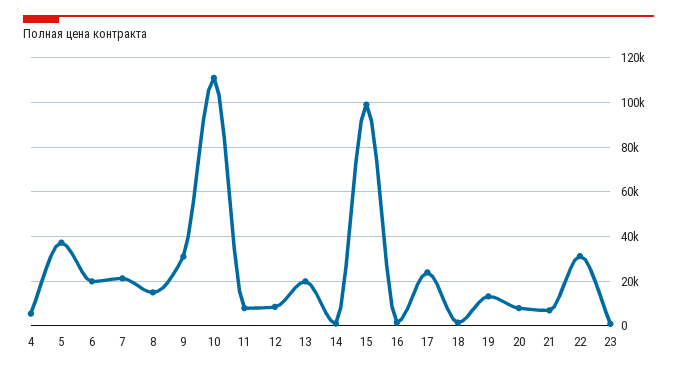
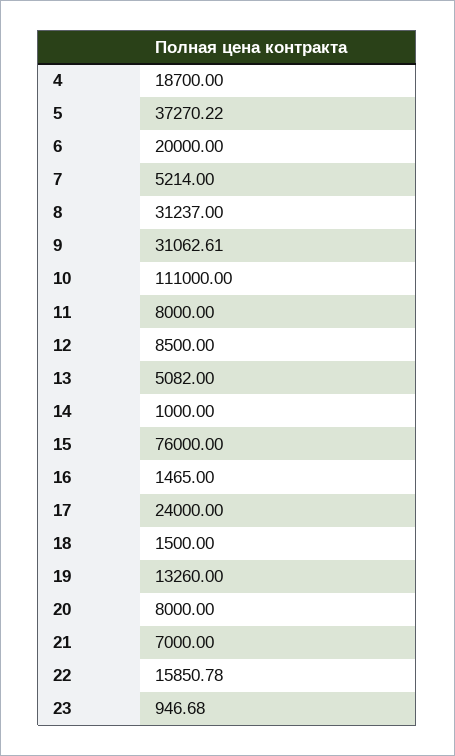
  {
-   "4": 5000,
+   "4": 18700,
    "5": 37270.22,
    "6": 20000,
-   "7": 20000,
+   "7": 5214,
-   "8": 15000,
+   "8": 31237,
    "9": 31062.61,
    "10": 111000,
    "11": 8000,
    "12": 8500,
-   "13": 20000,
+   "13": 5082,
    "14": 1000,
-   "15": 100000,
+   "15": 76000,
    "16": 1465,
    "17": 24000,
    "18": 1500,
    "19": 13260,
    "20": 8000,
    "21": 7000,
-   "22": 30000,
+   "22": 15850.78,
    "23": 946.68
  }

